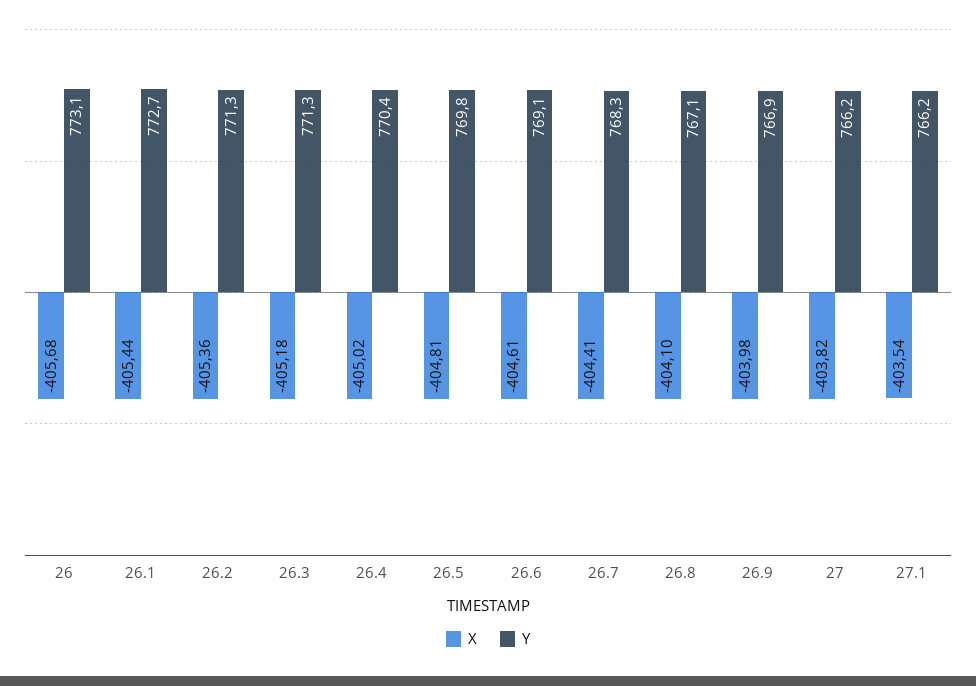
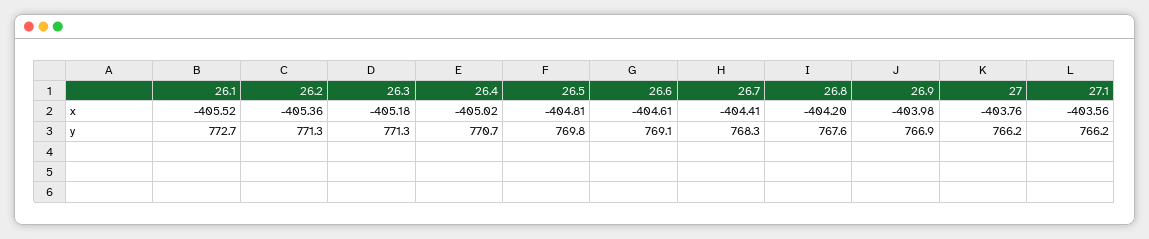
  {
    "X": {
-     "26": -405.68,
-     "26.1": -405.44,
+     "26.1": -405.52,
      "26.2": -405.36,
      "26.3": -405.18,
      "26.4": -405.02,
      "26.5": -404.81,
      "26.6": -404.61,
      "26.7": -404.41,
-     "26.8": -404.1,
+     "26.8": -404.2,
      "26.9": -403.98,
-     "27": -403.82,
+     "27": -403.76,
-     "27.1": -403.54
+     "27.1": -403.56
    },
    "Y": {
-     "26": 773.1,
      "26.1": 772.7,
      "26.2": 771.3,
      "26.3": 771.3,
-     "26.4": 770.4,
+     "26.4": 770.7,
      "26.5": 769.8,
      "26.6": 769.1,
      "26.7": 768.3,
-     "26.8": 767.1,
+     "26.8": 767.6,
      "26.9": 766.9,
      "27": 766.2,
      "27.1": 766.2
    }
  }

